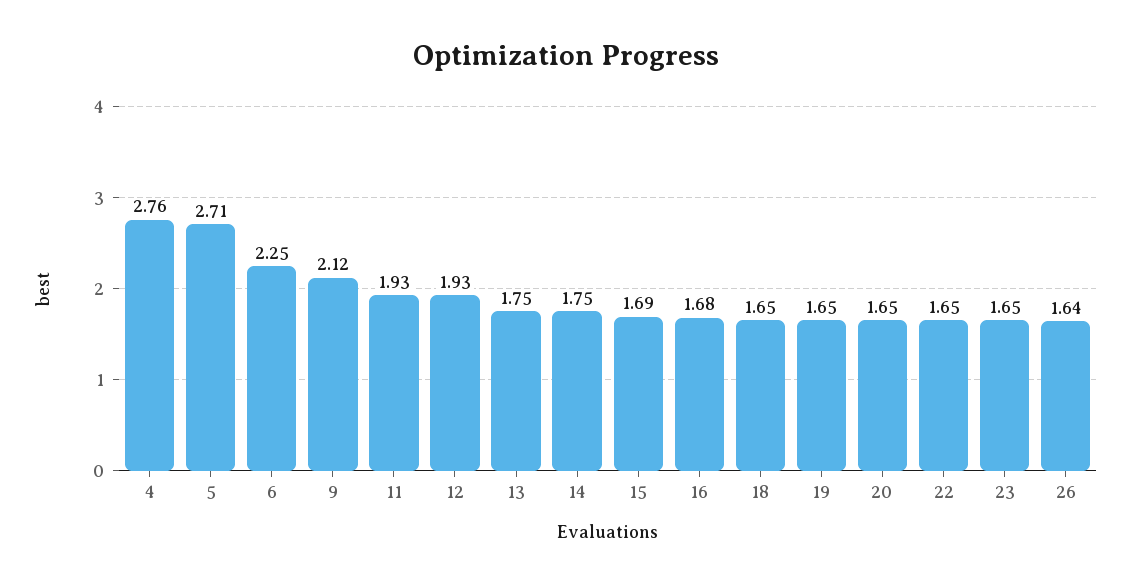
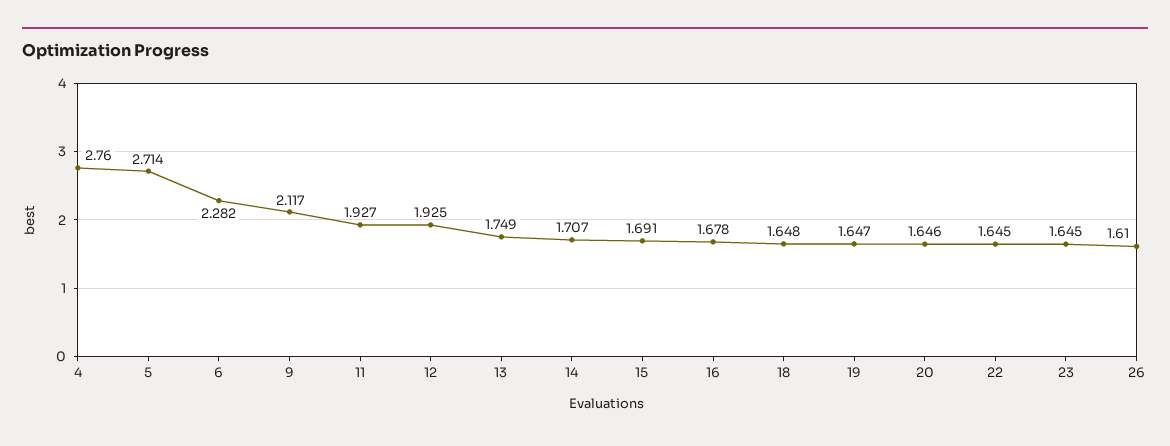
  {
    "4": 2.76,
    "5": 2.714,
-   "6": 2.25,
+   "6": 2.282,
    "9": 2.117,
    "11": 1.927,
    "12": 1.925,
    "13": 1.749,
-   "14": 1.75,
+   "14": 1.707,
    "15": 1.691,
    "16": 1.678,
    "18": 1.648,
    "19": 1.647,
    "20": 1.646,
    "22": 1.645,
    "23": 1.645,
-   "26": 1.64
+   "26": 1.61
  }

